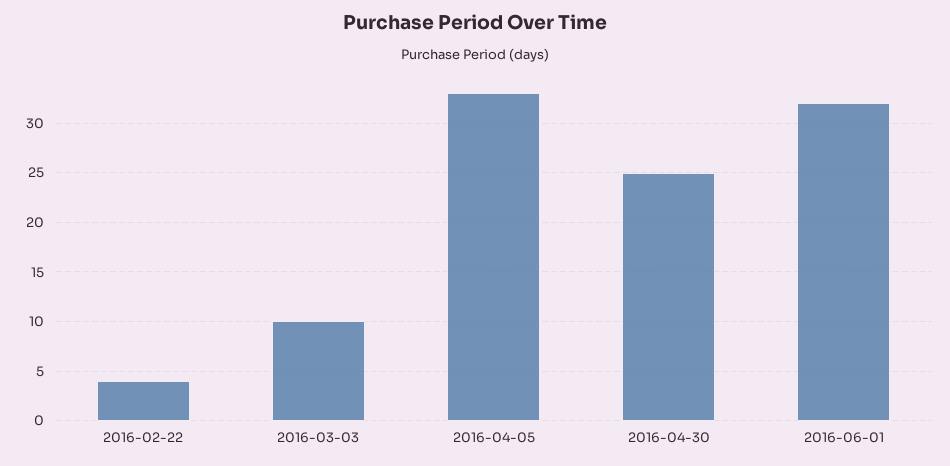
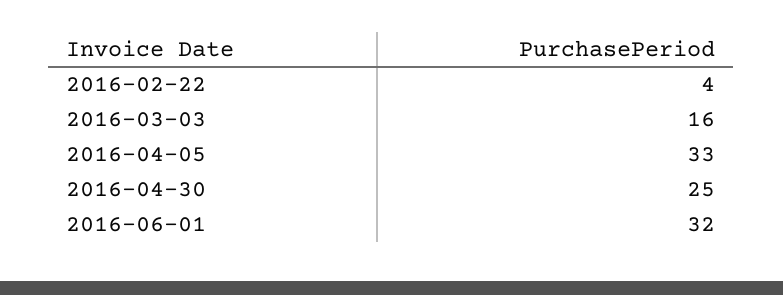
  {
    "2016-02-22": 4,
-   "2016-03-03": 10,
+   "2016-03-03": 16,
    "2016-04-05": 33,
    "2016-04-30": 25,
    "2016-06-01": 32
  }

